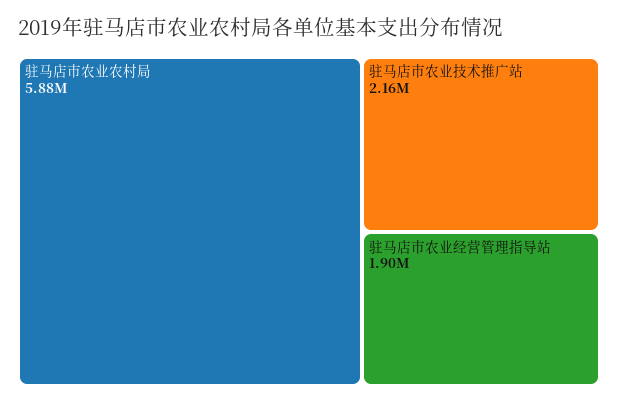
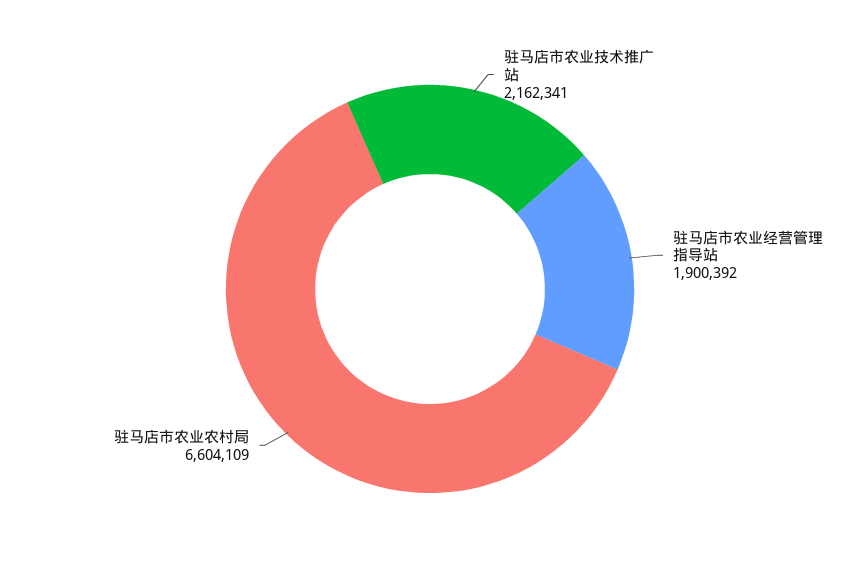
  {
-   "驻马店市农业农村局": 5880000,
+   "驻马店市农业农村局": 6604109,
    "驻马店市农业技术推广站": 2162341,
    "驻马店市农业经营管理指导站": 1900392
  }

